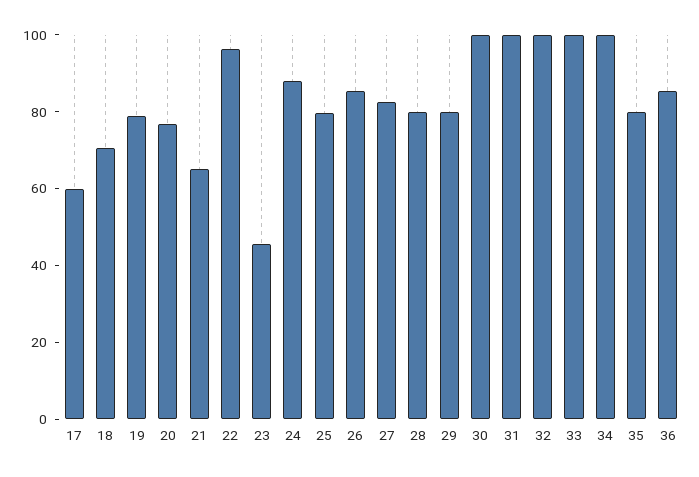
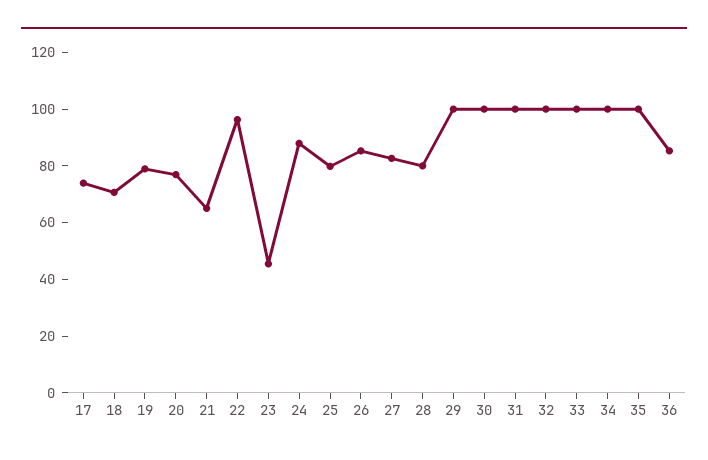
  {
-   "17": 60,
+   "17": 75,
    "18": 70,
    "19": 80,
    "20": 75,
    "21": 65,
    "22": 95,
    "23": 45,
    "24": 90,
    "25": 80,
    "26": 85,
    "27": 85,
    "28": 80,
-   "29": 80,
+   "29": 100,
    "30": 100,
    "31": 100,
    "32": 100,
    "33": 100,
    "34": 100,
-   "35": 80,
+   "35": 100,
    "36": 85
  }

